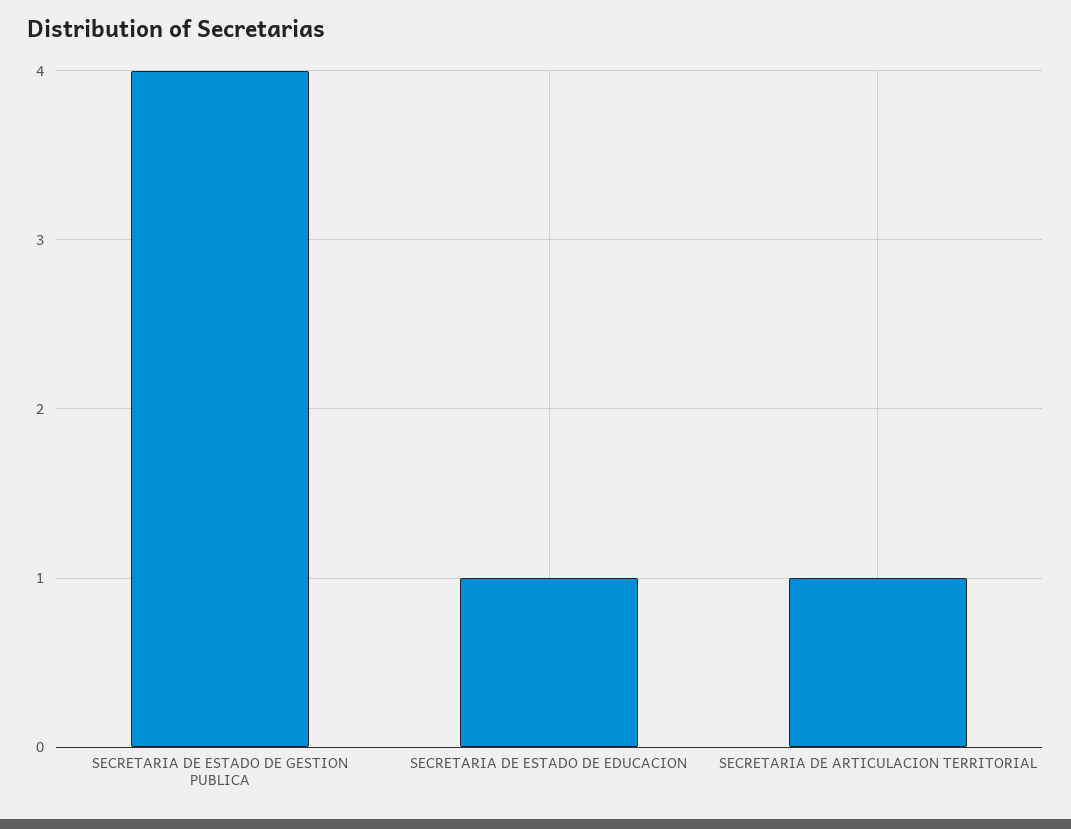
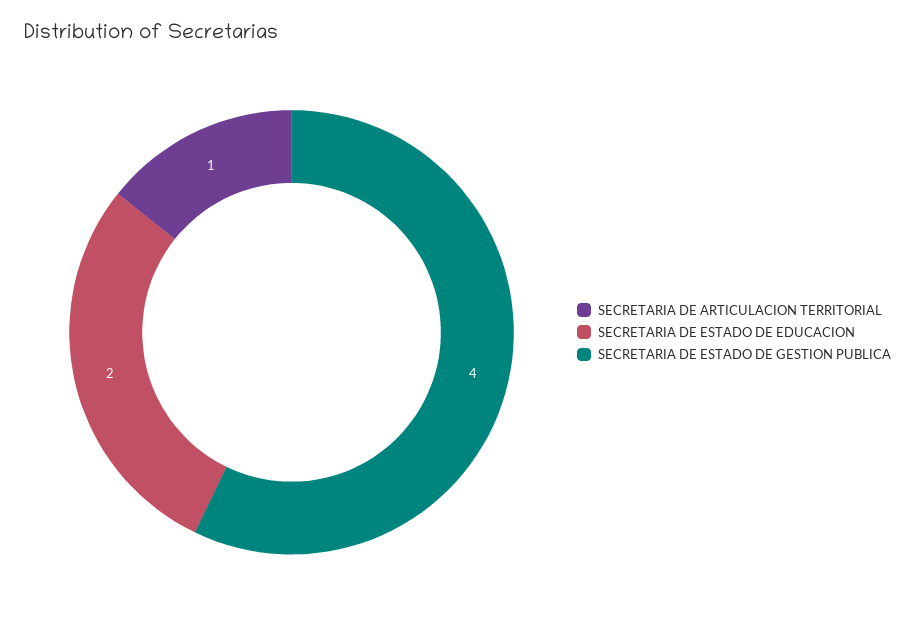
  {
    "SECRETARIA DE ESTADO DE GESTION PUBLICA": 4,
-   "SECRETARIA DE ESTADO DE EDUCACION": 1,
+   "SECRETARIA DE ESTADO DE EDUCACION": 2,
    "SECRETARIA DE ARTICULACION TERRITORIAL": 1
  }

